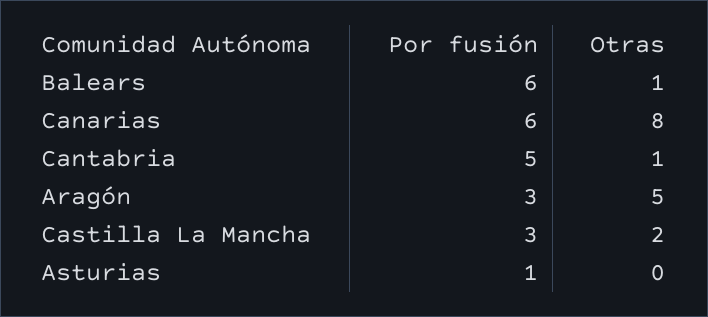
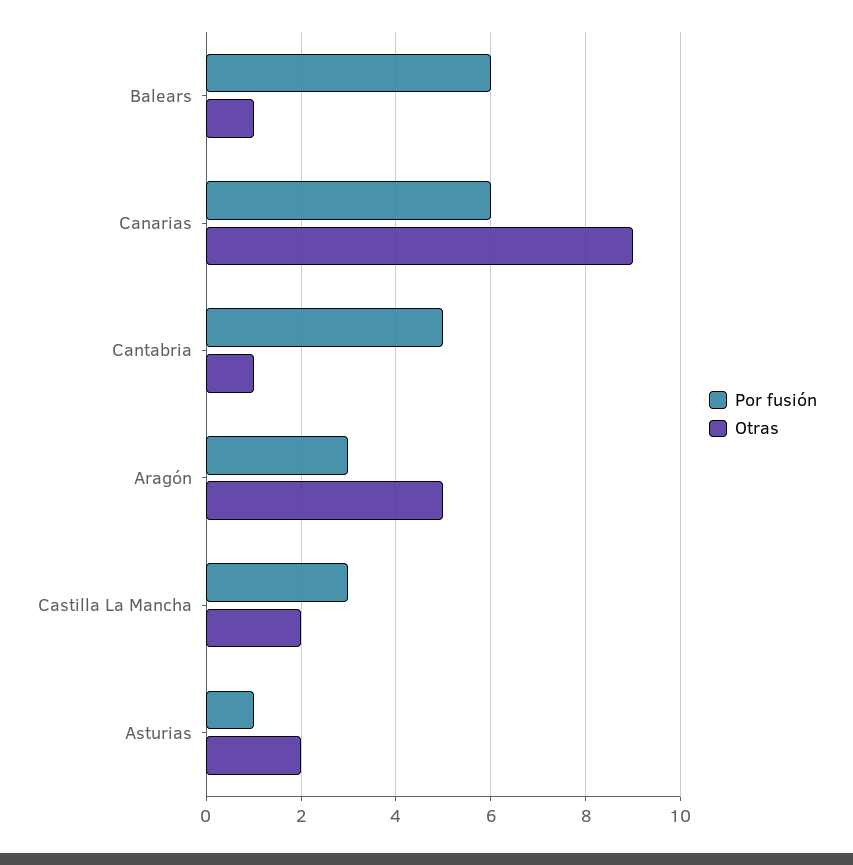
  {
    "Por fusión": {
      "Balears": 6,
      "Canarias": 6,
      "Cantabria": 5,
      "Aragón": 3,
      "Castilla La Mancha": 3,
      "Asturias": 1
    },
    "Otras": {
      "Balears": 1,
-     "Canarias": 8,
+     "Canarias": 9,
      "Cantabria": 1,
      "Aragón": 5,
      "Castilla La Mancha": 2,
-     "Asturias": 0
+     "Asturias": 2
    }
  }

